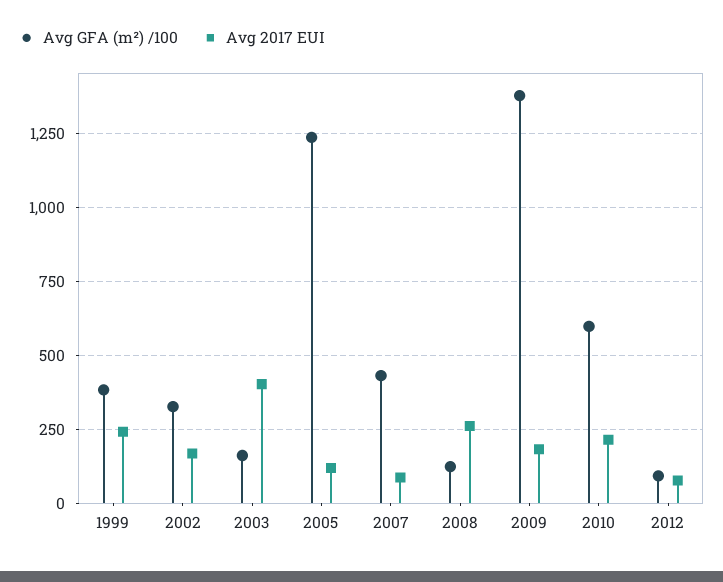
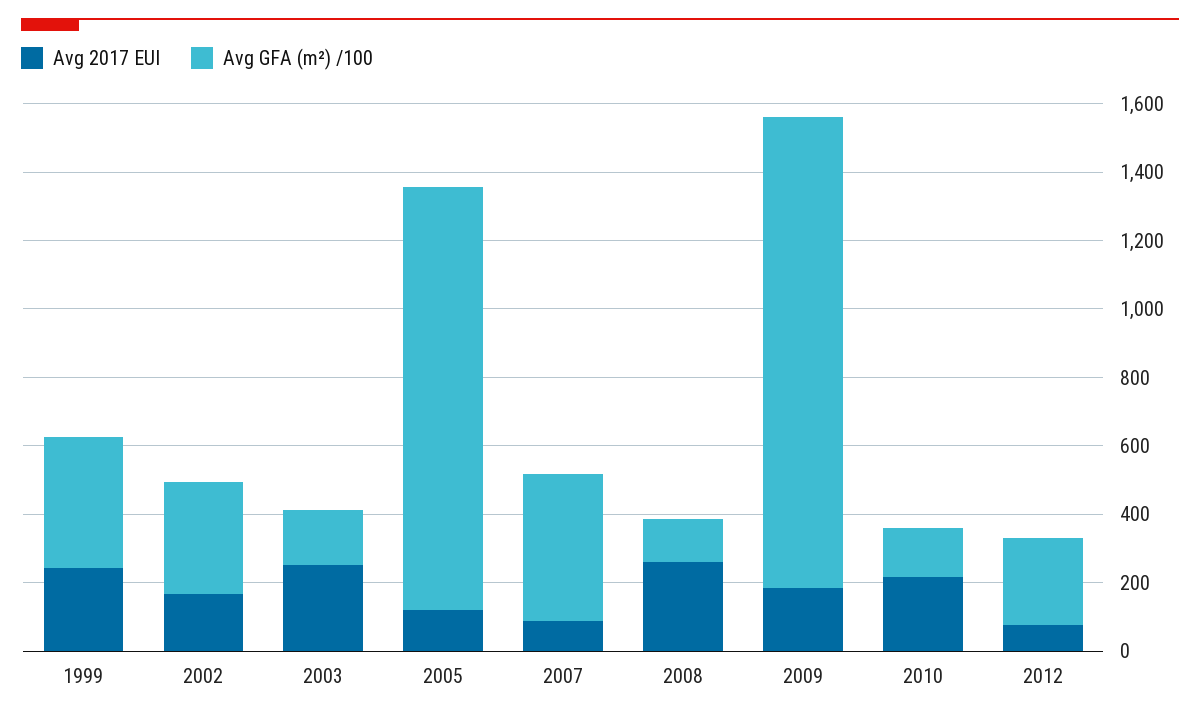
  {
    "Avg GFA (m²) /100": {
      "1999": 375,
      "2002": 325,
      "2003": 150,
      "2005": 1250,
      "2007": 425,
      "2008": 125,
      "2009": 1375,
-     "2010": 600,
+     "2010": 150,
-     "2012": 100
+     "2012": 250
    },
    "Avg 2017 EUI": {
      "1999": 250,
      "2002": 175,
-     "2003": 400,
+     "2003": 250,
      "2005": 125,
      "2007": 75,
      "2008": 250,
      "2009": 175,
      "2010": 225,
      "2012": 75
    }
  }

